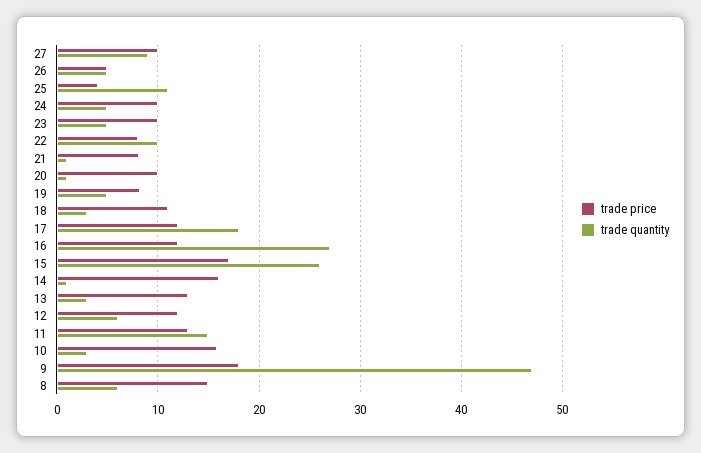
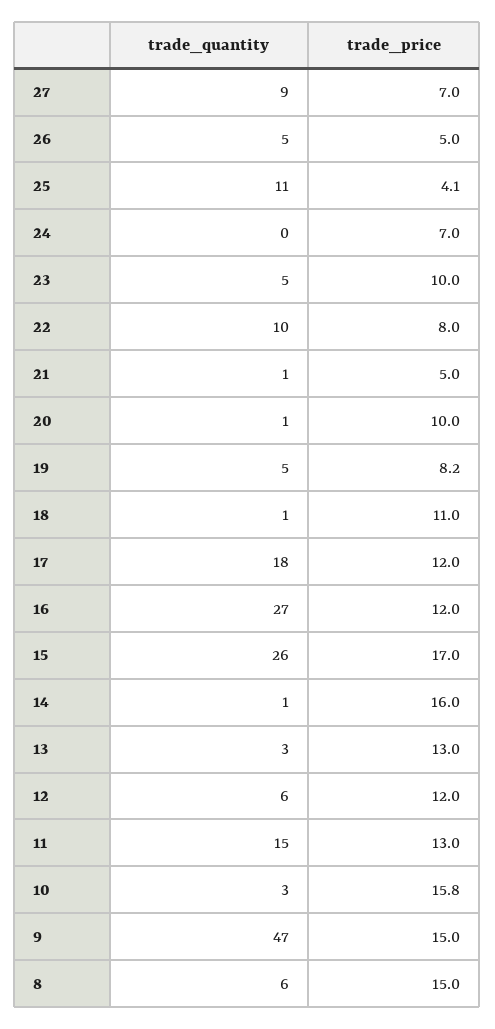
  {
    "trade price": {
-     "27": 10,
+     "27": 7,
      "26": 5,
      "25": 4.1,
-     "24": 10,
+     "24": 7,
      "23": 10,
      "22": 8,
-     "21": 8,
+     "21": 5,
      "20": 10,
      "19": 8.2,
      "18": 11,
      "17": 12,
      "16": 12,
      "15": 17,
      "14": 16,
      "13": 13,
      "12": 12,
      "11": 13,
      "10": 15.8,
-     "9": 18,
+     "9": 15,
      "8": 15
    },
    "trade quantity": {
      "27": 9,
      "26": 5,
      "25": 11,
-     "24": 5,
+     "24": 0,
      "23": 5,
      "22": 10,
      "21": 1,
      "20": 1,
      "19": 5,
-     "18": 3,
+     "18": 1,
      "17": 18,
      "16": 27,
      "15": 26,
      "14": 1,
      "13": 3,
      "12": 6,
      "11": 15,
      "10": 3,
      "9": 47,
      "8": 6
    }
  }

